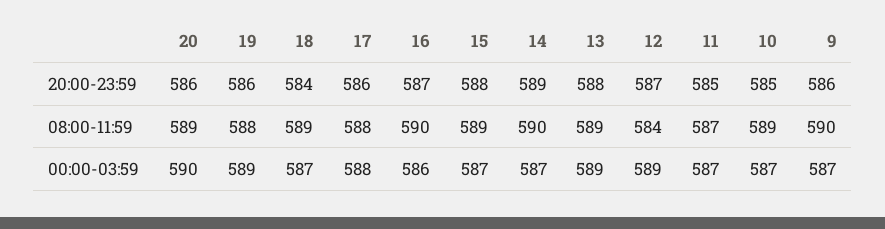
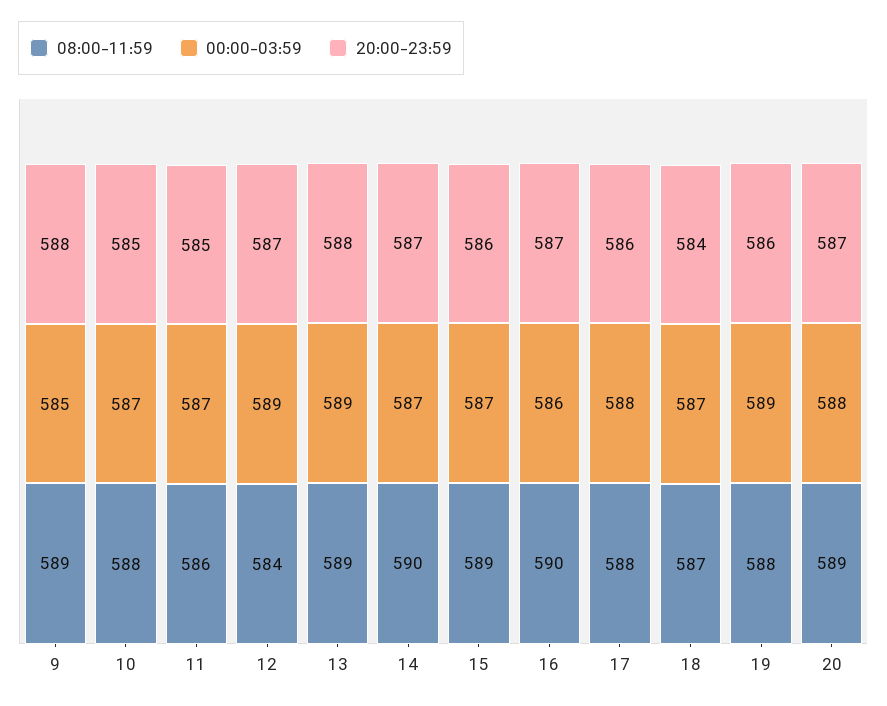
  {
    "20:00-23:59": {
-     "20": 586,
+     "20": 587,
      "19": 586,
      "18": 584,
      "17": 586,
      "16": 587,
-     "15": 588,
+     "15": 586,
-     "14": 589,
+     "14": 587,
      "13": 588,
      "12": 587,
      "11": 585,
      "10": 585,
-     "9": 586
+     "9": 588
    },
    "08:00-11:59": {
      "20": 589,
      "19": 588,
-     "18": 589,
+     "18": 587,
      "17": 588,
      "16": 590,
      "15": 589,
      "14": 590,
      "13": 589,
      "12": 584,
-     "11": 587,
+     "11": 586,
-     "10": 589,
+     "10": 588,
-     "9": 590
+     "9": 589
    },
    "00:00-03:59": {
-     "20": 590,
+     "20": 588,
      "19": 589,
      "18": 587,
      "17": 588,
      "16": 586,
      "15": 587,
      "14": 587,
      "13": 589,
      "12": 589,
      "11": 587,
      "10": 587,
-     "9": 587
+     "9": 585
    }
  }

